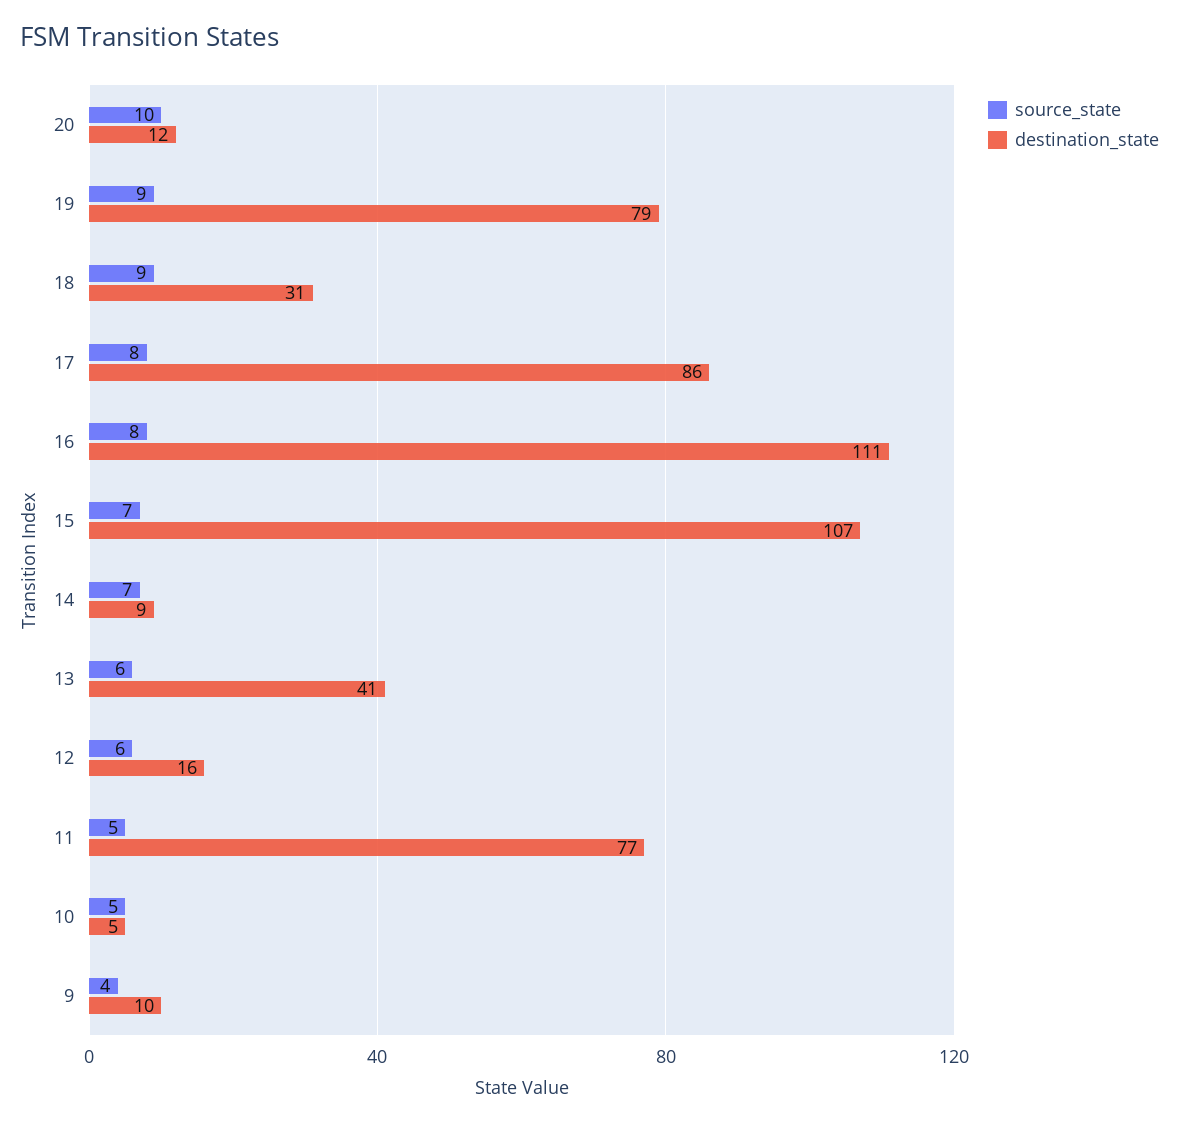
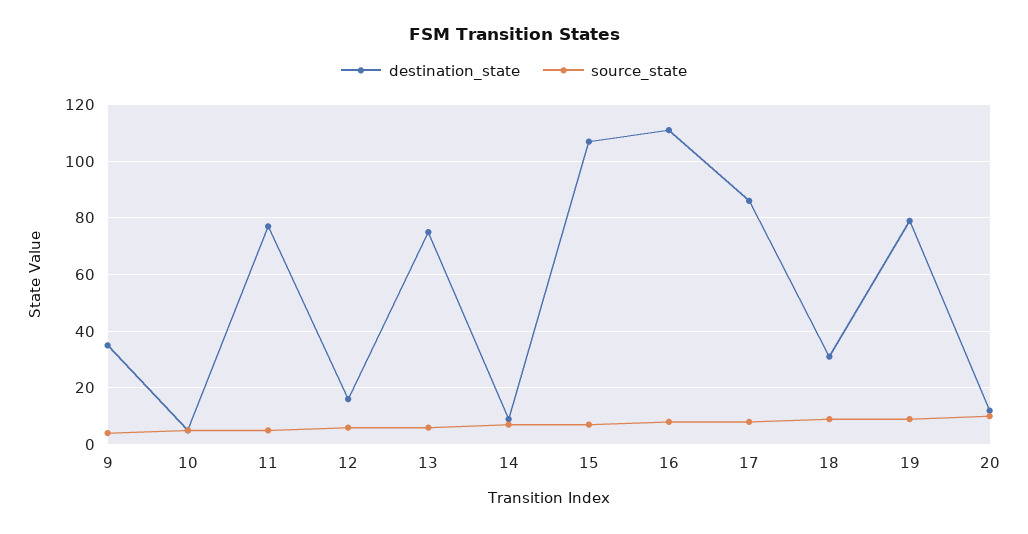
  {
    "source_state": {
      "20": 10,
      "19": 9,
      "18": 9,
      "17": 8,
      "16": 8,
      "15": 7,
      "14": 7,
      "13": 6,
      "12": 6,
      "11": 5,
      "10": 5,
      "9": 4
    },
    "destination_state": {
      "20": 12,
      "19": 79,
      "18": 31,
      "17": 86,
      "16": 111,
      "15": 107,
      "14": 9,
-     "13": 41,
+     "13": 75,
      "12": 16,
      "11": 77,
      "10": 5,
-     "9": 10
+     "9": 35
    }
  }

